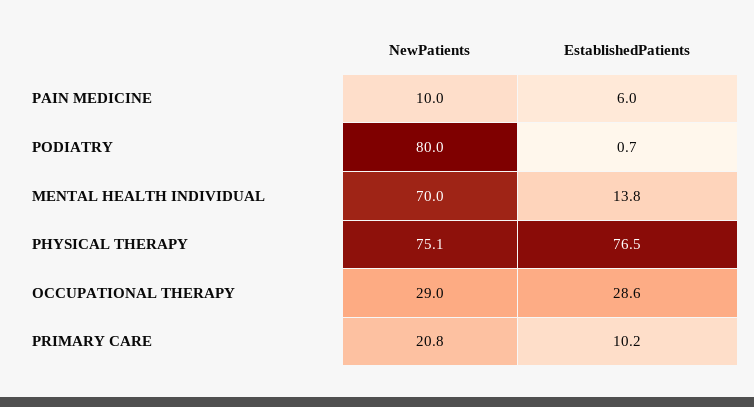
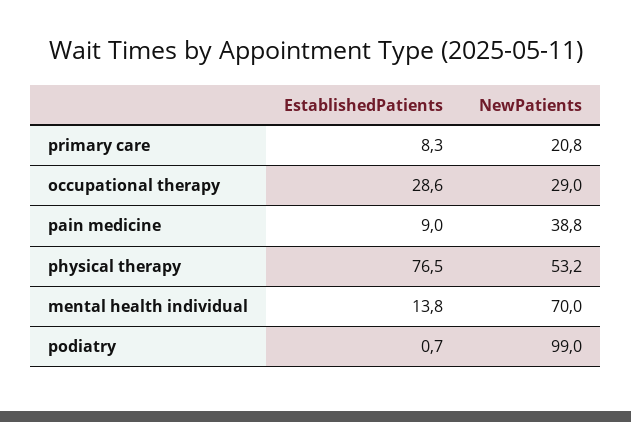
  {
    "NewPatients": {
-     "PAIN MEDICINE": 10,
+     "PAIN MEDICINE": 38.8,
-     "PODIATRY": 80,
+     "PODIATRY": 99,
      "MENTAL HEALTH INDIVIDUAL": 70,
-     "PHYSICAL THERAPY": 75.1,
+     "PHYSICAL THERAPY": 53.2,
      "OCCUPATIONAL THERAPY": 29,
      "PRIMARY CARE": 20.8
    },
    "EstablishedPatients": {
-     "PAIN MEDICINE": 6,
+     "PAIN MEDICINE": 9,
      "PODIATRY": 0.7,
      "MENTAL HEALTH INDIVIDUAL": 13.8,
      "PHYSICAL THERAPY": 76.5,
      "OCCUPATIONAL THERAPY": 28.6,
-     "PRIMARY CARE": 10.2
+     "PRIMARY CARE": 8.3
    }
  }

